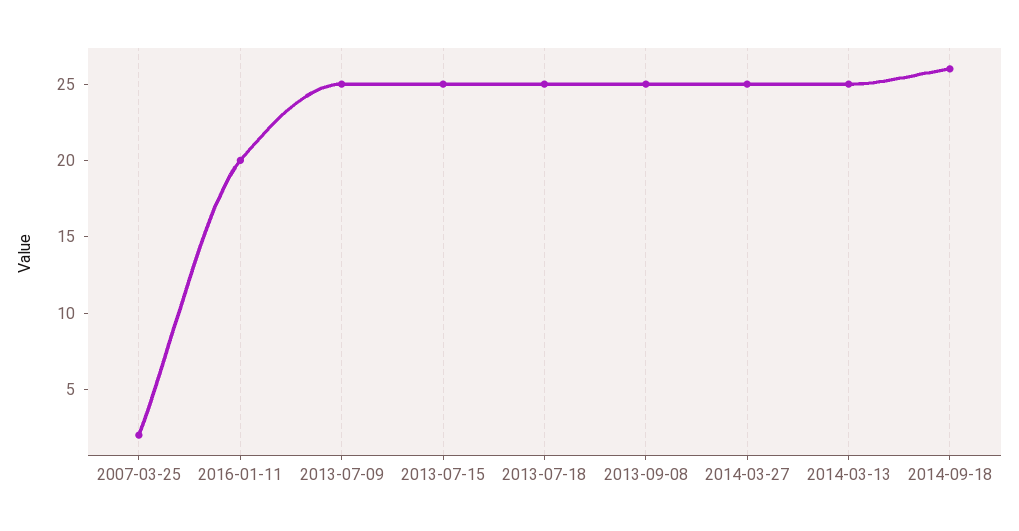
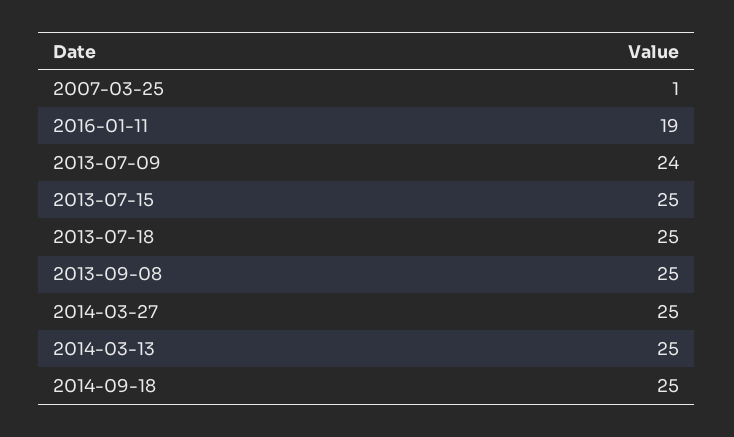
  {
-   "2007-03-25": 2,
+   "2007-03-25": 1,
-   "2016-01-11": 20,
+   "2016-01-11": 19,
-   "2013-07-09": 25,
+   "2013-07-09": 24,
    "2013-07-15": 25,
    "2013-07-18": 25,
    "2013-09-08": 25,
    "2014-03-27": 25,
    "2014-03-13": 25,
-   "2014-09-18": 26
+   "2014-09-18": 25
  }

